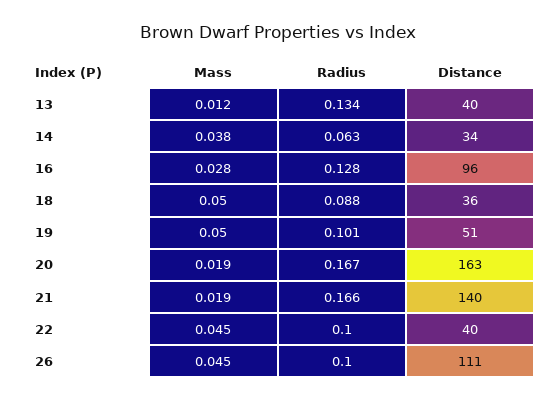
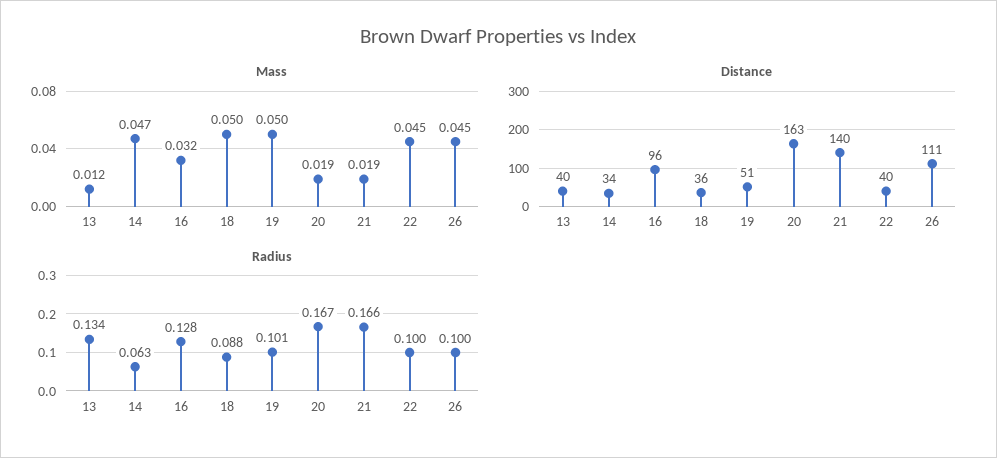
  {
    "Mass": {
      "13": 0.012,
-     "14": 0.038,
+     "14": 0.047,
-     "16": 0.028,
+     "16": 0.032,
      "18": 0.05,
      "19": 0.05,
      "20": 0.019,
      "21": 0.019,
      "22": 0.045,
      "26": 0.045
    },
    "Radius": {
      "13": 0.134,
      "14": 0.063,
      "16": 0.128,
      "18": 0.088,
      "19": 0.101,
      "20": 0.167,
      "21": 0.166,
      "22": 0.1,
      "26": 0.1
    },
    "Distance": {
      "13": 40,
      "14": 34,
      "16": 96,
      "18": 36,
      "19": 51,
      "20": 163,
      "21": 140,
      "22": 40,
      "26": 111
    }
  }

